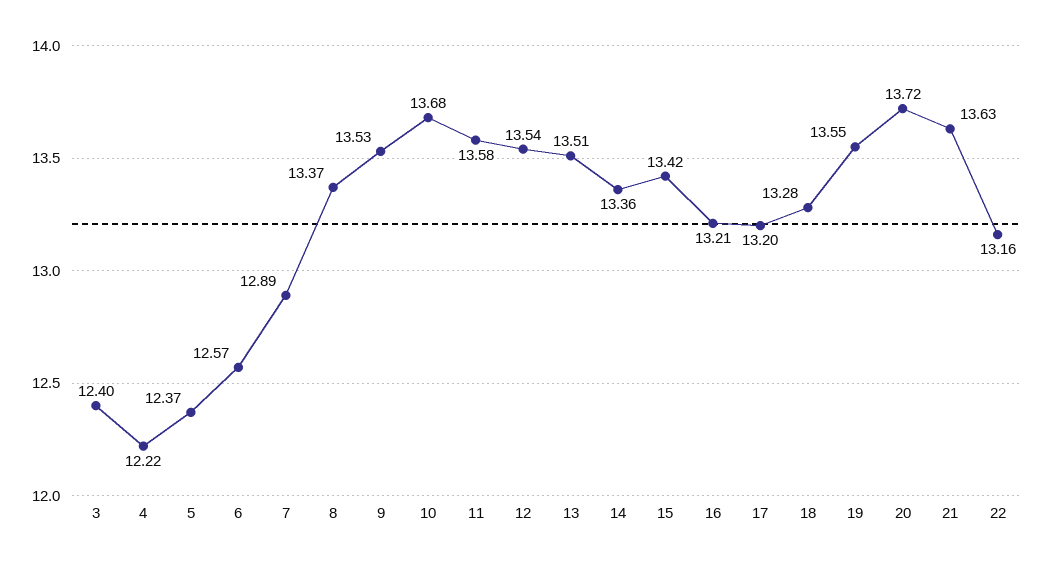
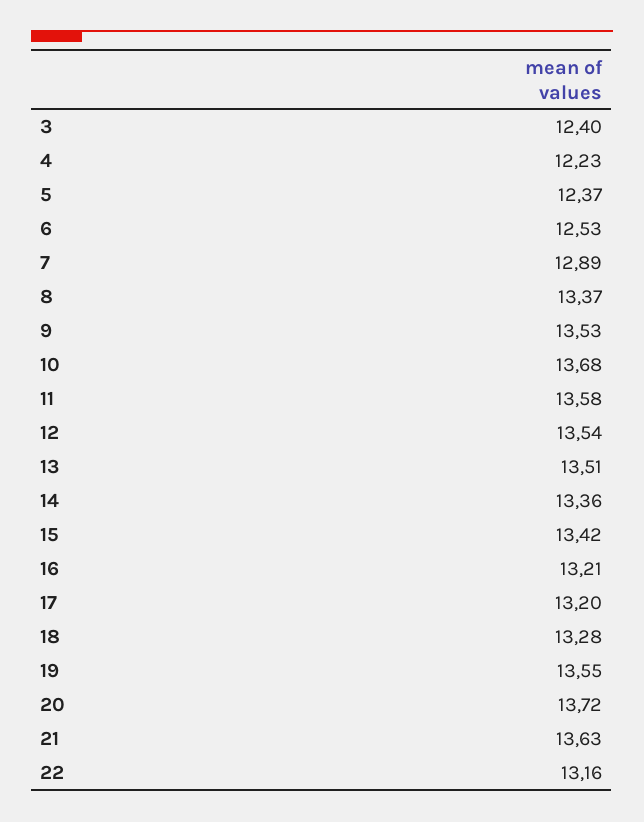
  {
    "3": 12.4,
-   "4": 12.22,
+   "4": 12.23,
    "5": 12.37,
-   "6": 12.57,
+   "6": 12.53,
    "7": 12.89,
    "8": 13.37,
    "9": 13.53,
    "10": 13.68,
    "11": 13.58,
    "12": 13.54,
    "13": 13.51,
    "14": 13.36,
    "15": 13.42,
    "16": 13.21,
    "17": 13.2,
    "18": 13.28,
    "19": 13.55,
    "20": 13.72,
    "21": 13.63,
    "22": 13.16
  }

